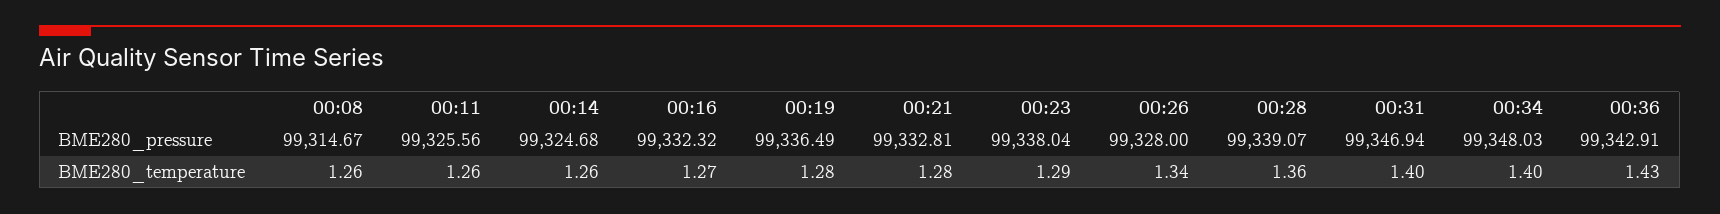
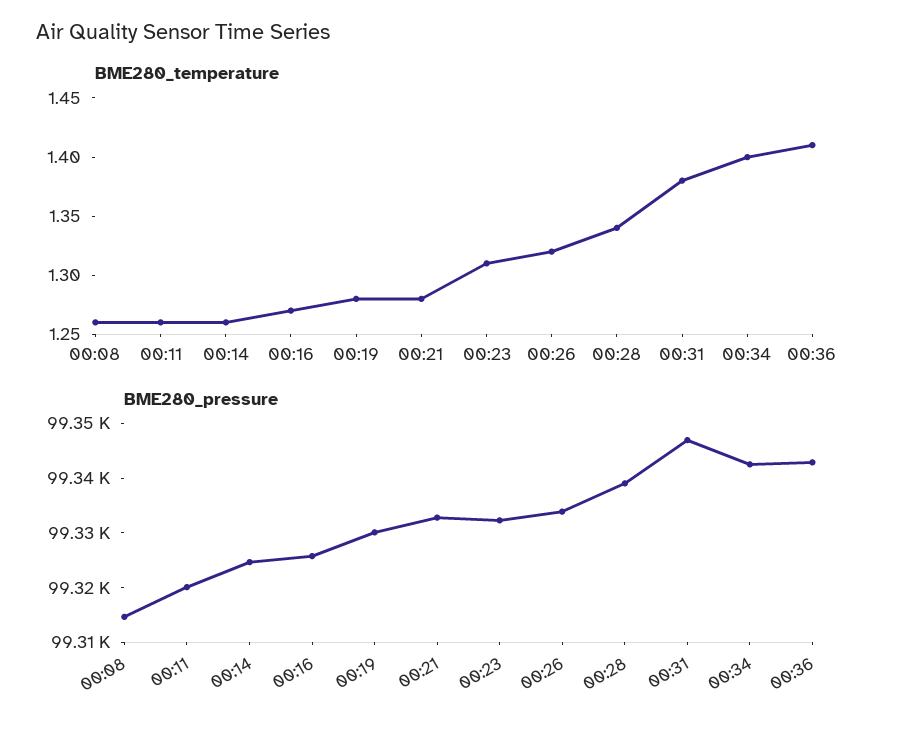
  {
    "BME280_pressure": {
      "00:08": 99314.67,
-     "00:11": 99325.56,
+     "00:11": 99320,
      "00:14": 99324.68,
-     "00:16": 99332.32,
+     "00:16": 99326,
-     "00:19": 99336.49,
+     "00:19": 99330,
      "00:21": 99332.81,
-     "00:23": 99338.04,
+     "00:23": 99332,
-     "00:26": 99328,
+     "00:26": 99334,
      "00:28": 99339.07,
      "00:31": 99346.94,
-     "00:34": 99348.03,
+     "00:34": 99342,
      "00:36": 99342.91
    },
    "BME280_temperature": {
      "00:08": 1.26,
      "00:11": 1.26,
      "00:14": 1.26,
      "00:16": 1.27,
      "00:19": 1.28,
      "00:21": 1.28,
-     "00:23": 1.29,
+     "00:23": 1.31,
-     "00:26": 1.34,
+     "00:26": 1.32,
-     "00:28": 1.36,
+     "00:28": 1.34,
-     "00:31": 1.4,
+     "00:31": 1.38,
      "00:34": 1.4,
-     "00:36": 1.43
+     "00:36": 1.41
    }
  }

